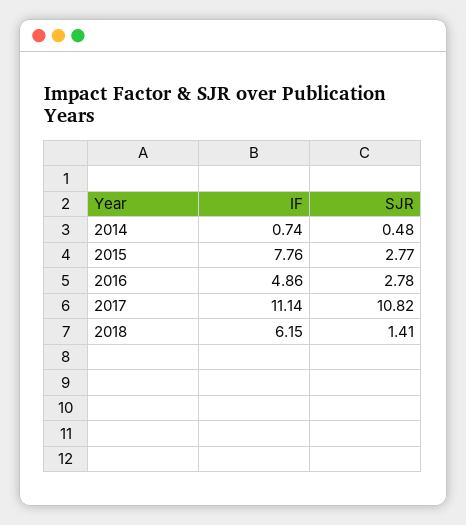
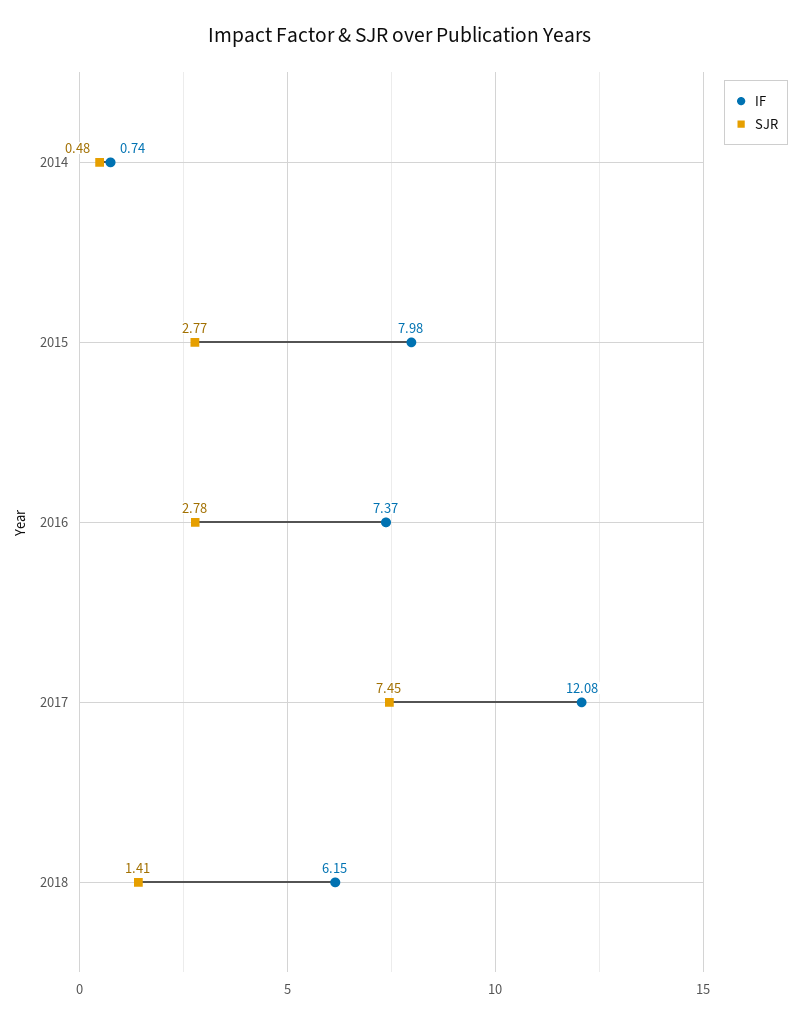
  {
    "IF": {
      "2014": 0.74,
-     "2015": 7.76,
+     "2015": 7.98,
-     "2016": 4.86,
+     "2016": 7.37,
-     "2017": 11.14,
+     "2017": 12.08,
      "2018": 6.15
    },
    "SJR": {
      "2014": 0.48,
      "2015": 2.77,
      "2016": 2.78,
-     "2017": 10.82,
+     "2017": 7.45,
      "2018": 1.41
    }
  }

